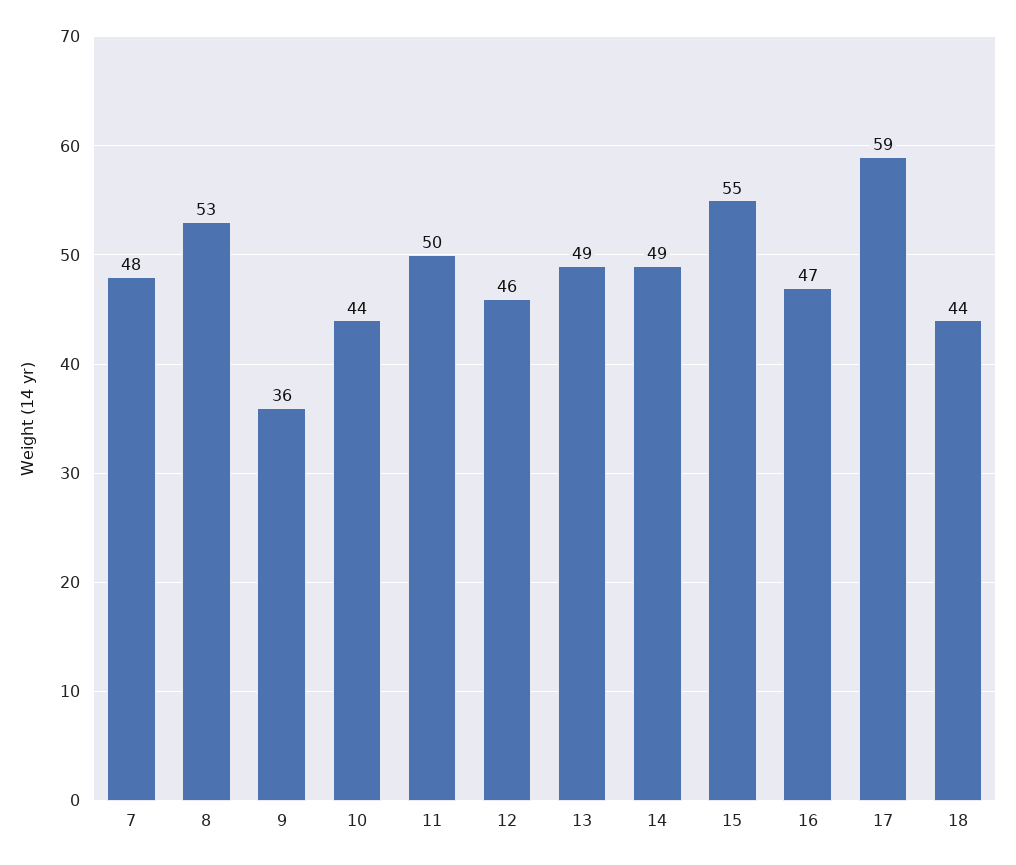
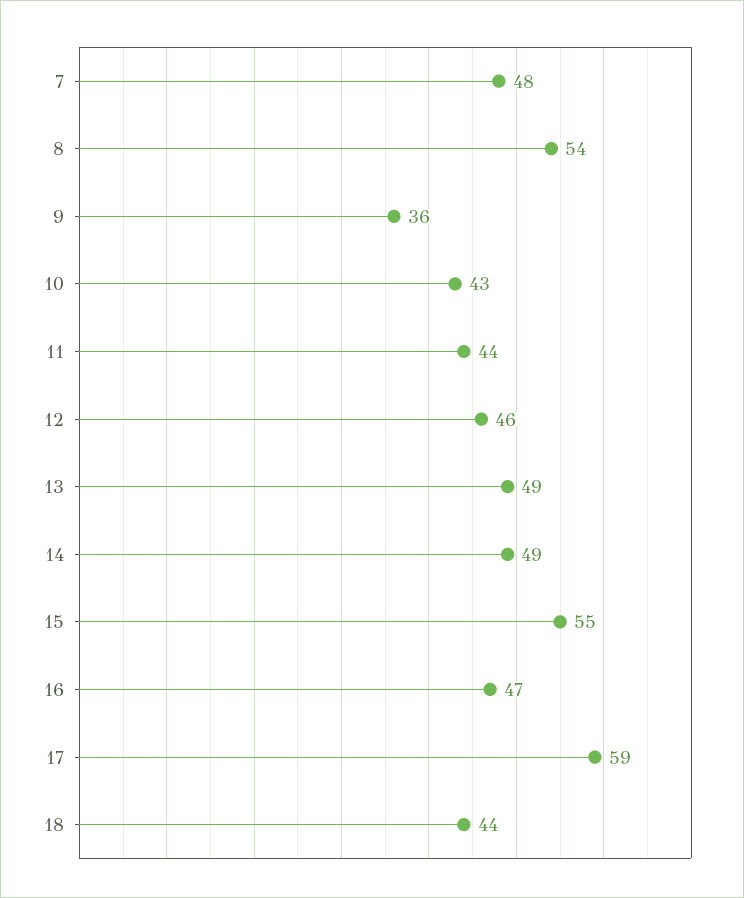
  {
    "7": 48,
-   "8": 53,
+   "8": 54,
    "9": 36,
-   "10": 44,
+   "10": 43,
-   "11": 50,
+   "11": 44,
    "12": 46,
    "13": 49,
    "14": 49,
    "15": 55,
    "16": 47,
    "17": 59,
    "18": 44
  }

